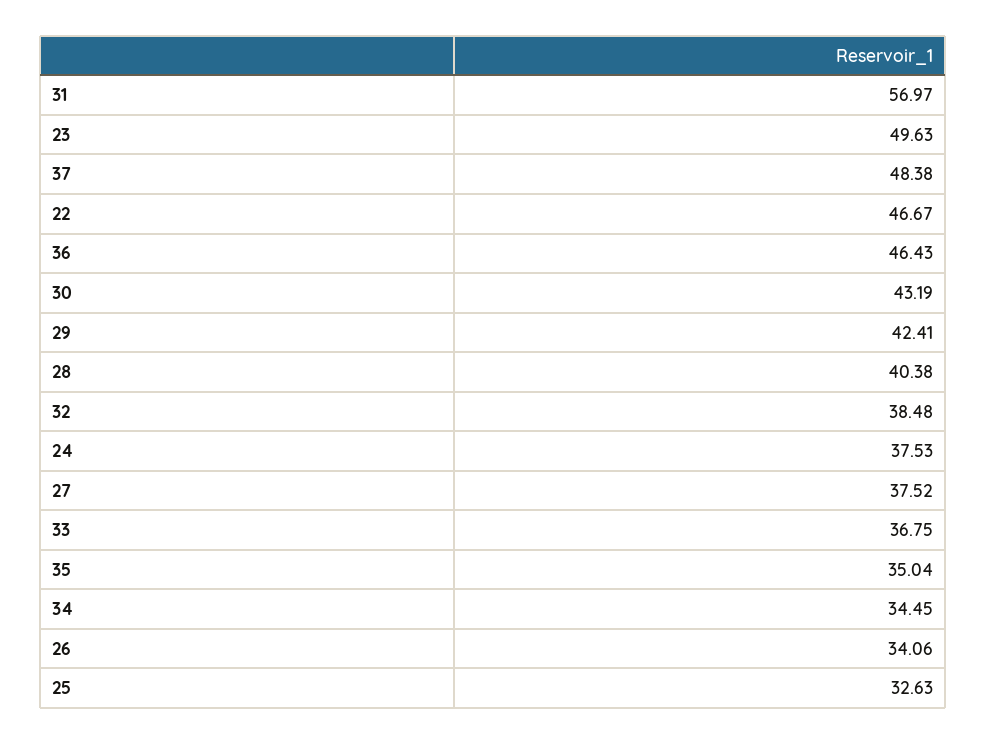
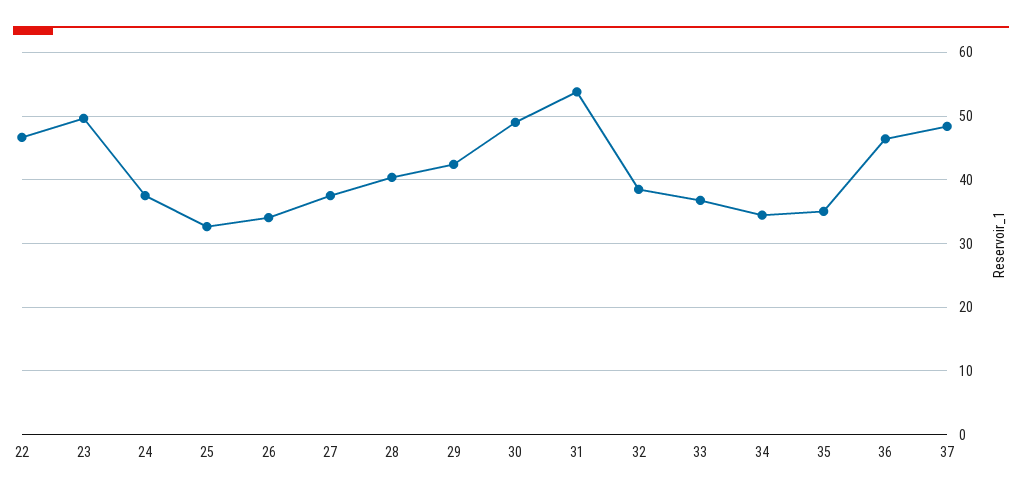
  {
-   "31": 56.97,
+   "31": 54,
    "23": 49.63,
    "37": 48.38,
    "22": 46.67,
    "36": 46.43,
-   "30": 43.19,
+   "30": 49,
    "29": 42.41,
    "28": 40.38,
    "32": 38.48,
    "24": 37.53,
    "27": 37.52,
    "33": 36.75,
    "35": 35.04,
    "34": 34.45,
    "26": 34.06,
    "25": 32.63
  }

